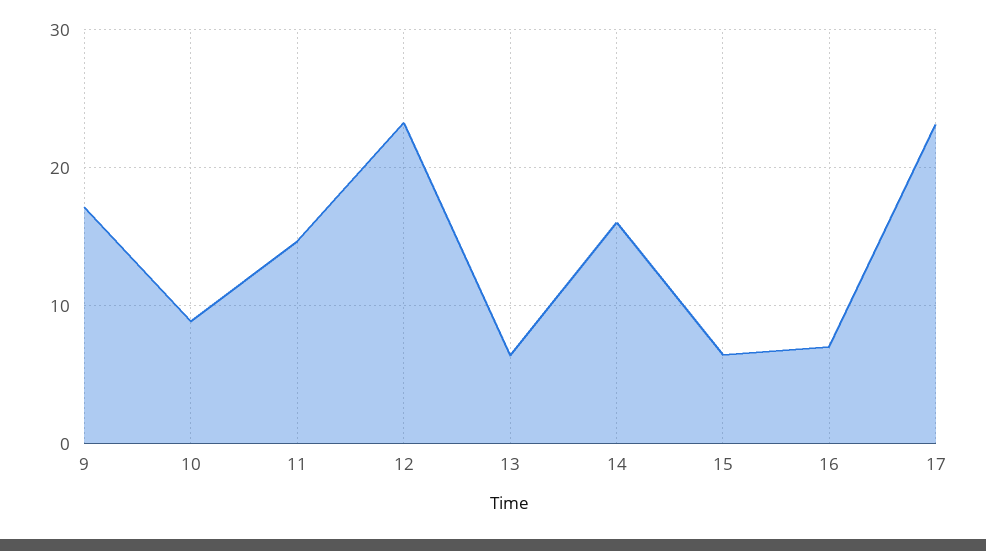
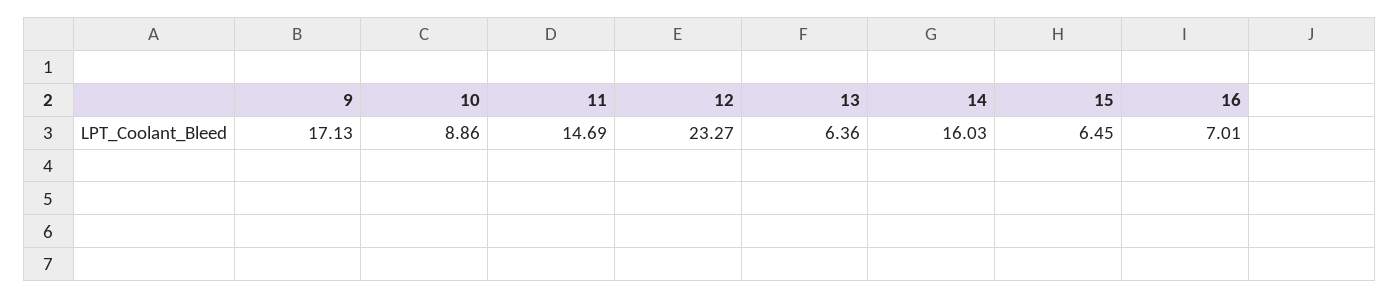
  {
    "9": 17.13,
    "10": 8.86,
    "11": 14.69,
    "12": 23.27,
    "13": 6.36,
    "14": 16.03,
    "15": 6.45,
-   "16": 7.01,
+   "16": 7.01
-   "17": 23
  }

